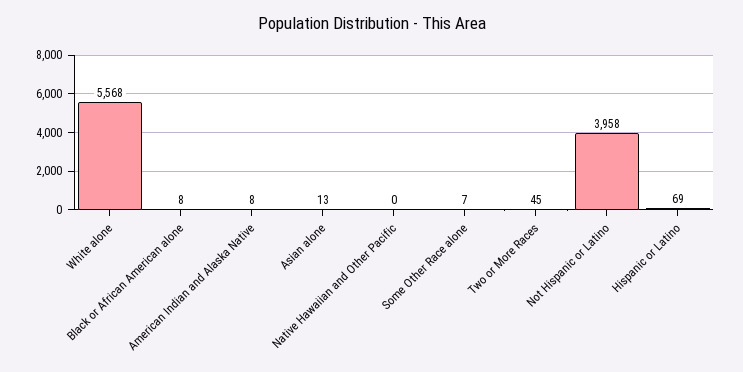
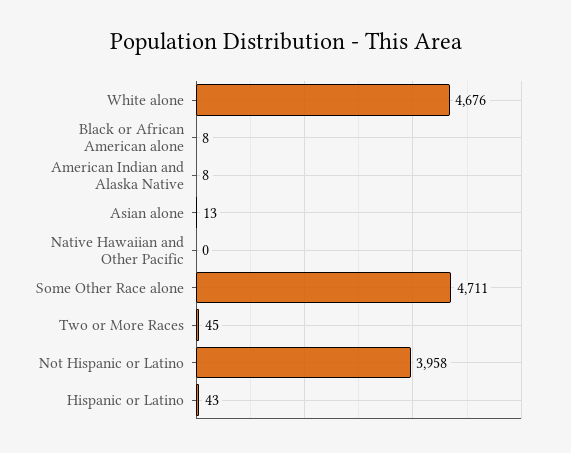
  {
-   "White alone": 5568,
+   "White alone": 4676,
    "Black or African American alone": 8,
    "American Indian and Alaska Native": 8,
    "Asian alone": 13,
    "Native Hawaiian and Other Pacific": 0,
-   "Some Other Race alone": 7,
+   "Some Other Race alone": 4711,
    "Two or More Races": 45,
    "Not Hispanic or Latino": 3958,
-   "Hispanic or Latino": 69
+   "Hispanic or Latino": 43
  }

